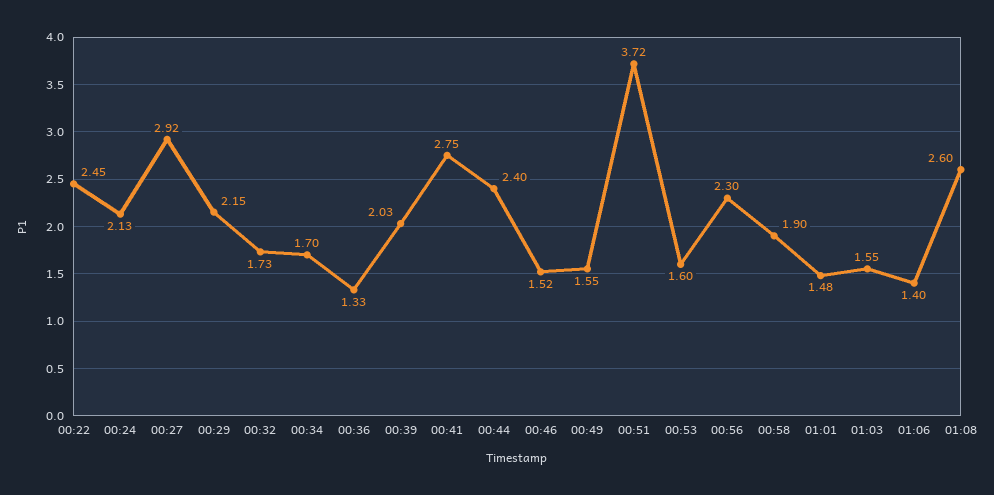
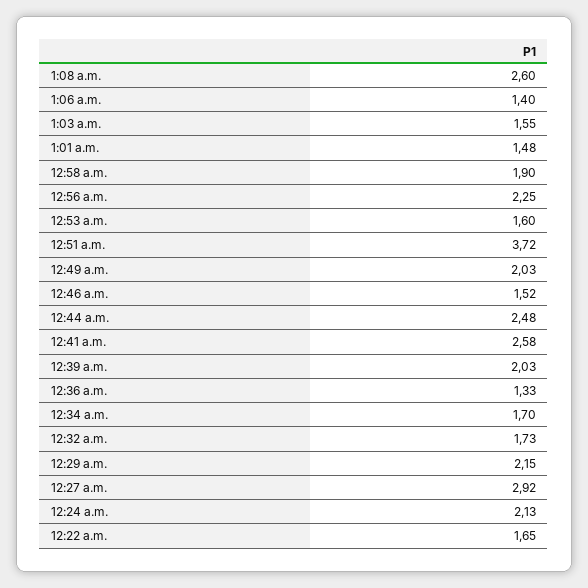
  {
-   "00:22": 2.45,
+   "00:22": 1.65,
    "00:24": 2.13,
    "00:27": 2.92,
    "00:29": 2.15,
    "00:32": 1.73,
    "00:34": 1.7,
    "00:36": 1.33,
    "00:39": 2.03,
-   "00:41": 2.75,
+   "00:41": 2.58,
-   "00:44": 2.4,
+   "00:44": 2.48,
    "00:46": 1.52,
-   "00:49": 1.55,
+   "00:49": 2.03,
    "00:51": 3.72,
    "00:53": 1.6,
-   "00:56": 2.3,
+   "00:56": 2.25,
    "00:58": 1.9,
    "01:01": 1.48,
    "01:03": 1.55,
    "01:06": 1.4,
    "01:08": 2.6
  }

